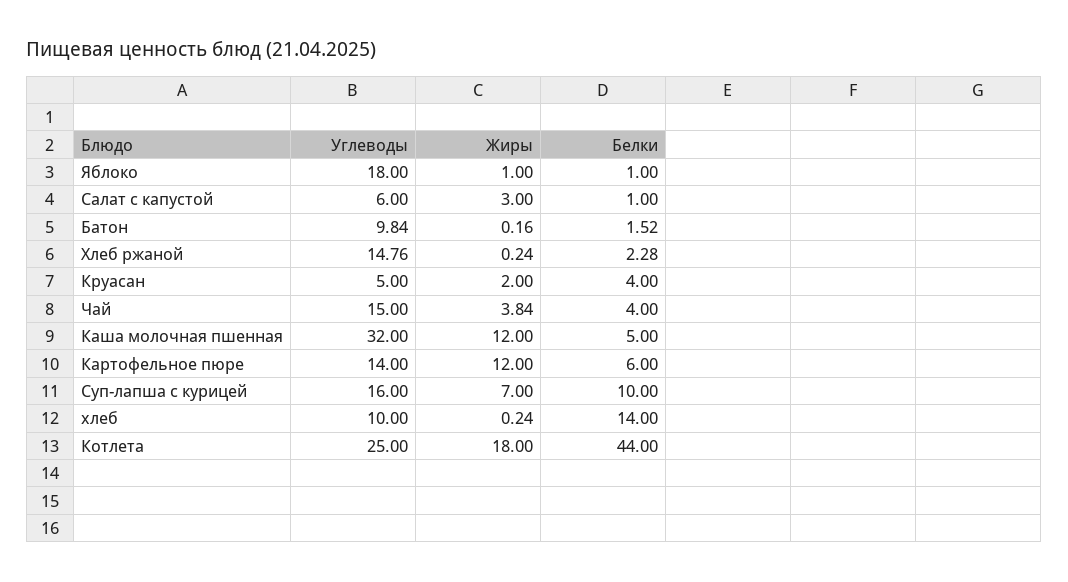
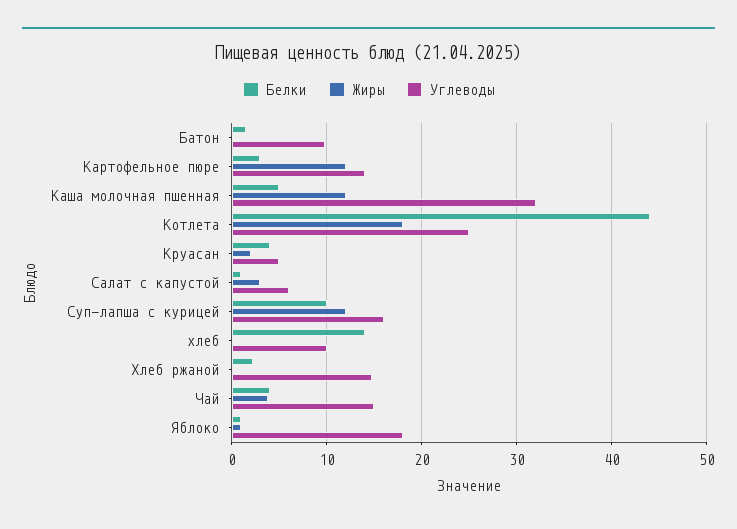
  {
    "Углеводы": {
      "Яблоко": 18,
      "Салат с капустой": 6,
      "Батон": 9.84,
      "Хлеб ржаной": 14.76,
      "Круасан": 5,
      "Чай": 15,
      "Каша молочная пшенная": 32,
      "Картофельное пюре": 14,
      "Суп-лапша с курицей": 16,
      "хлеб": 10,
      "Котлета": 25
    },
    "Жиры": {
      "Яблоко": 1,
      "Салат с капустой": 3,
      "Батон": 0.16,
      "Хлеб ржаной": 0.24,
      "Круасан": 2,
      "Чай": 3.84,
      "Каша молочная пшенная": 12,
      "Картофельное пюре": 12,
-     "Суп-лапша с курицей": 7,
+     "Суп-лапша с курицей": 12,
      "хлеб": 0.24,
      "Котлета": 18
    },
    "Белки": {
      "Яблоко": 1,
      "Салат с капустой": 1,
      "Батон": 1.52,
      "Хлеб ржаной": 2.28,
      "Круасан": 4,
      "Чай": 4,
      "Каша молочная пшенная": 5,
-     "Картофельное пюре": 6,
+     "Картофельное пюре": 3,
      "Суп-лапша с курицей": 10,
      "хлеб": 14,
      "Котлета": 44
    }
  }

